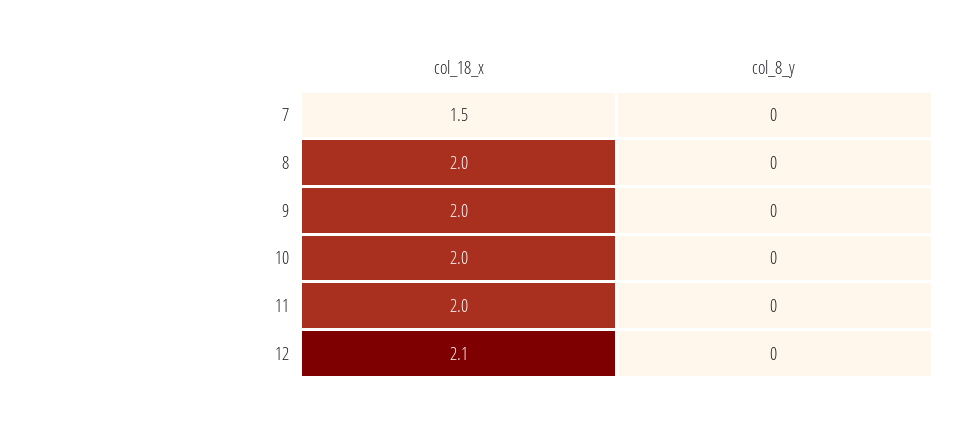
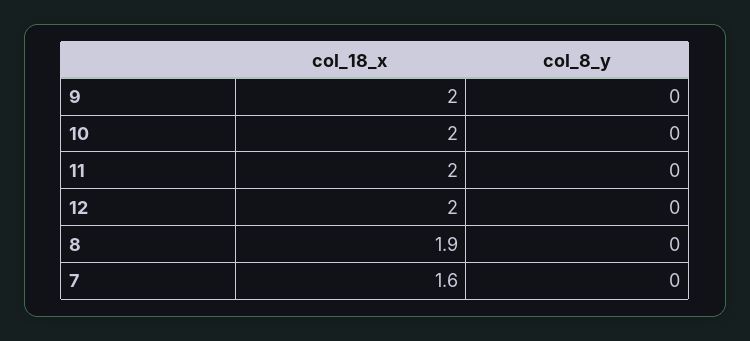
  {
    "col_18_x": {
-     "7": 1.5,
+     "7": 1.6,
-     "8": 2,
+     "8": 1.9,
      "9": 2,
      "10": 2,
      "11": 2,
-     "12": 2.1
+     "12": 2
    },
    "col_8_y": {
      "7": 0,
      "8": 0,
      "9": 0,
      "10": 0,
      "11": 0,
      "12": 0
    }
  }

